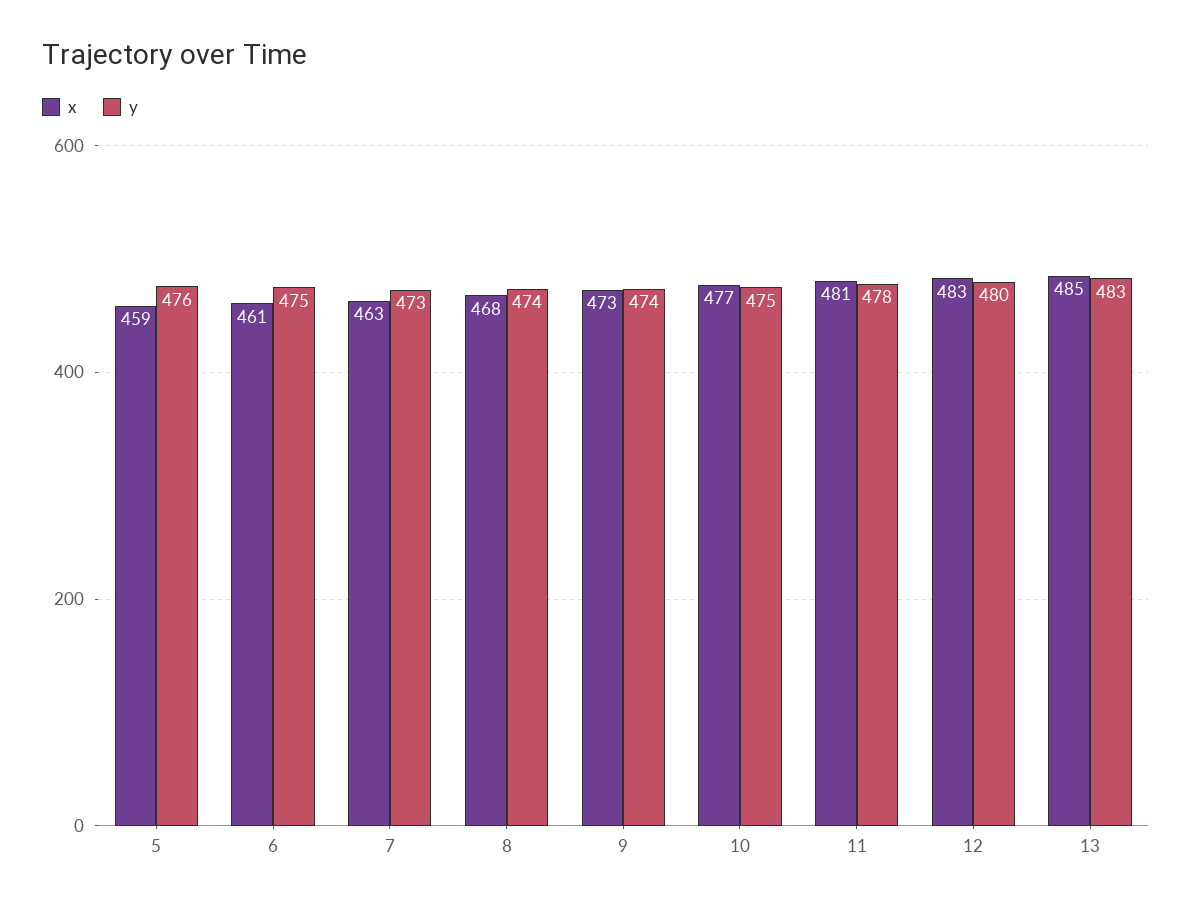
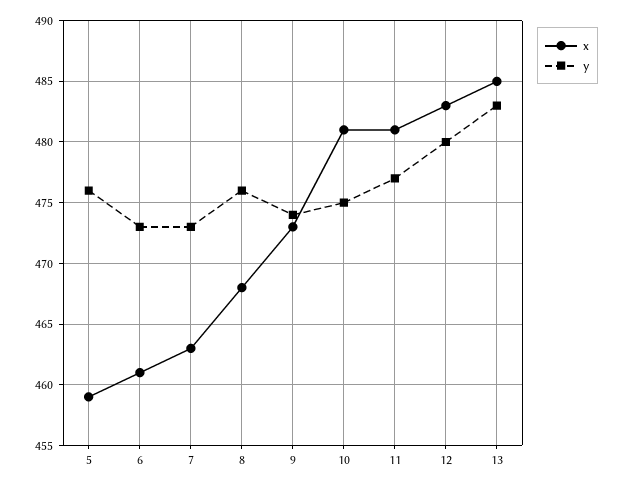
  {
    "x": {
      "5": 459,
      "6": 461,
      "7": 463,
      "8": 468,
      "9": 473,
-     "10": 477,
+     "10": 481,
      "11": 481,
      "12": 483,
      "13": 485
    },
    "y": {
      "5": 476,
-     "6": 475,
+     "6": 473,
      "7": 473,
-     "8": 474,
+     "8": 476,
      "9": 474,
      "10": 475,
-     "11": 478,
+     "11": 477,
      "12": 480,
      "13": 483
    }
  }

